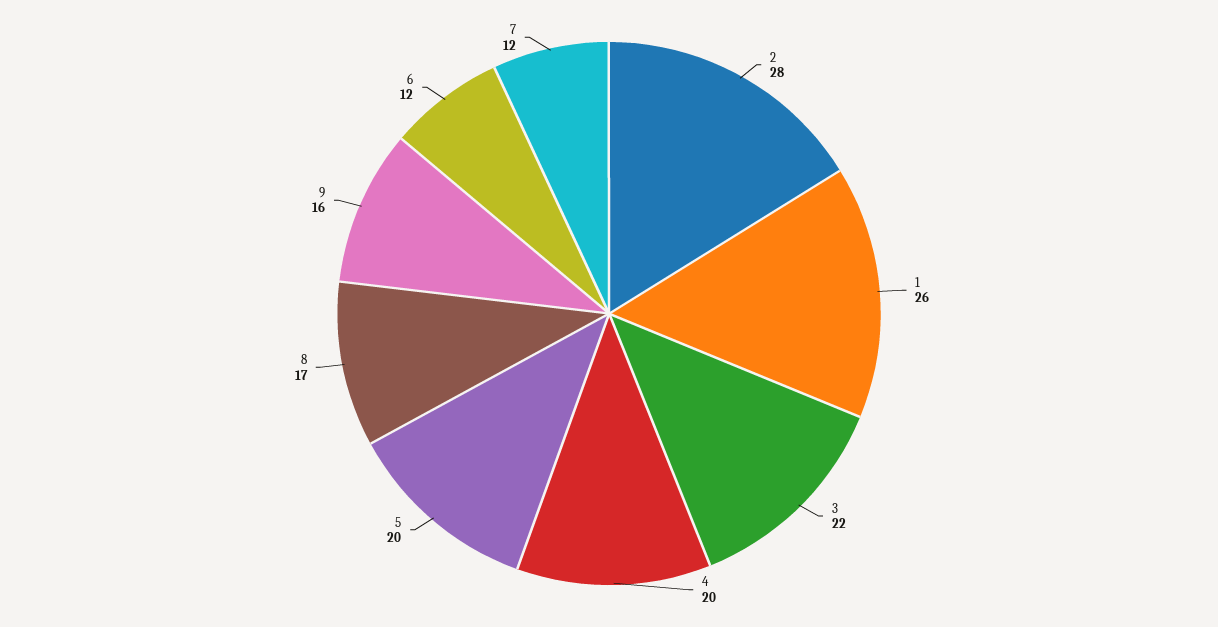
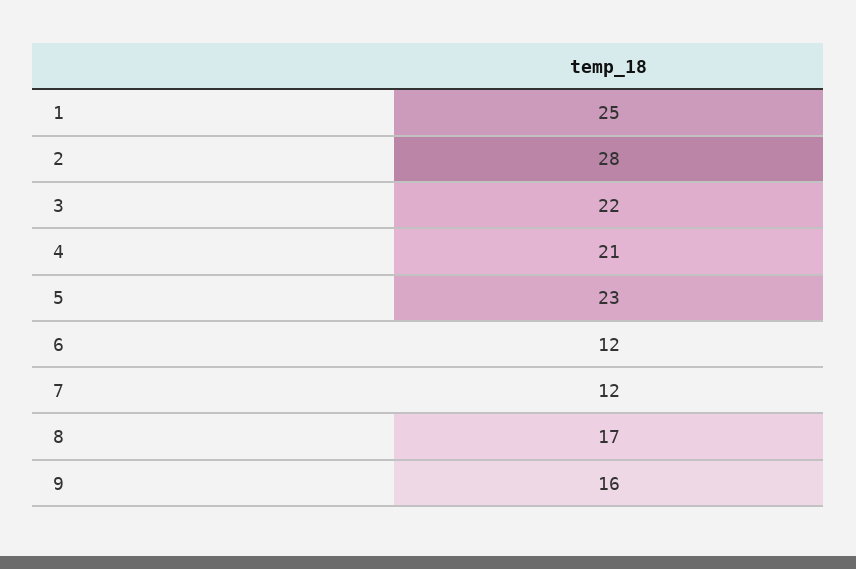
  {
    "2": 28,
-   "1": 26,
+   "1": 25,
    "3": 22,
-   "4": 20,
+   "4": 21,
-   "5": 20,
+   "5": 23,
    "8": 17,
    "9": 16,
    "6": 12,
    "7": 12
  }

